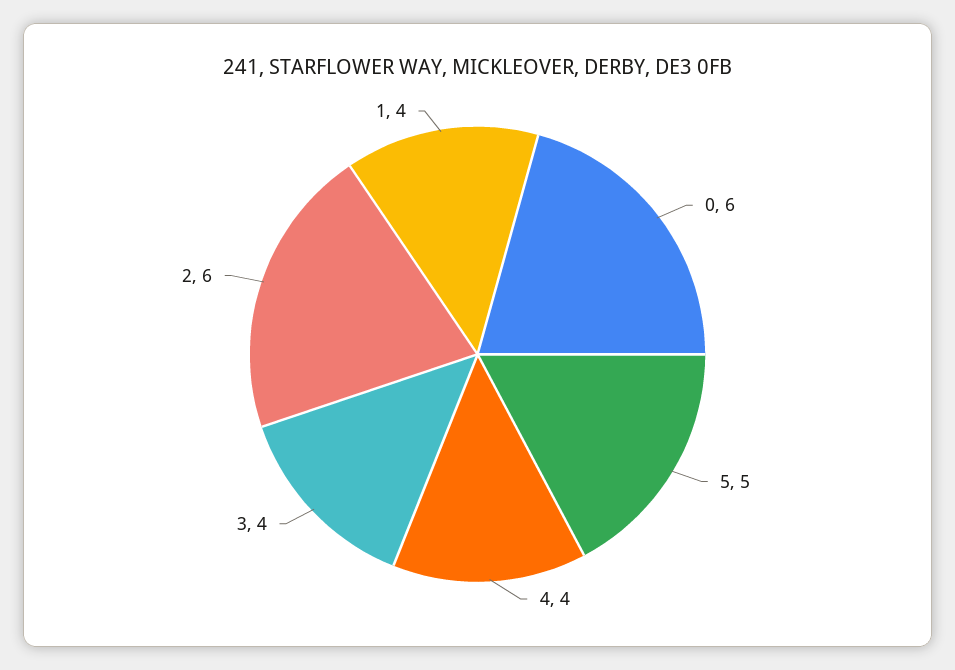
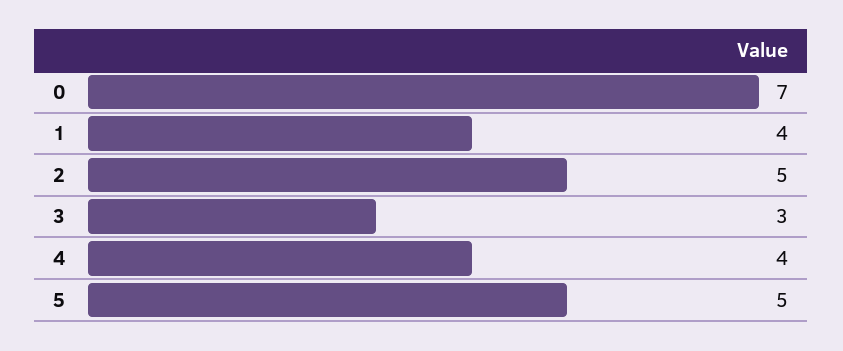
  {
-   "0": 6,
+   "0": 7,
    "5": 5,
    "4": 4,
-   "3": 4,
+   "3": 3,
-   "2": 6,
+   "2": 5,
    "1": 4
  }

